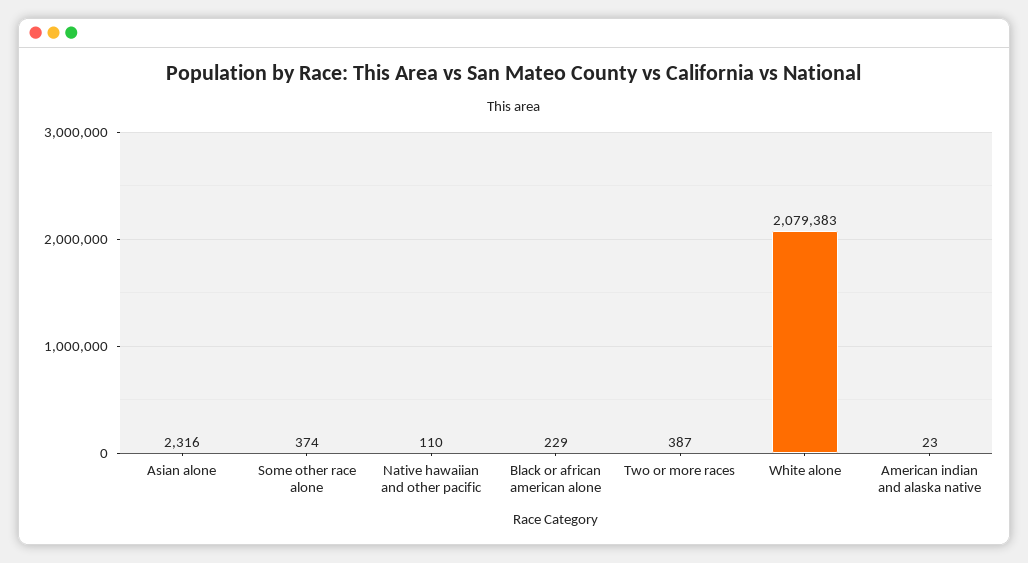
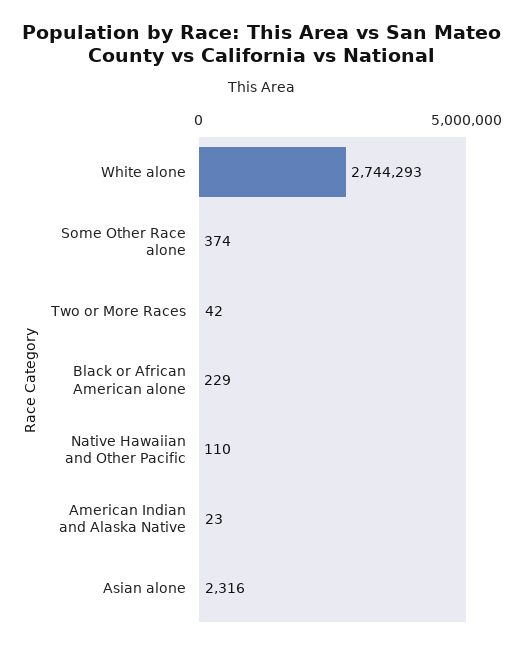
  {
    "Asian alone": 2316,
    "Some other race alone": 374,
    "Native hawaiian and other pacific": 110,
    "Black or african american alone": 229,
-   "Two or more races": 387,
+   "Two or more races": 42,
-   "White alone": 2079383,
+   "White alone": 2744293,
    "American indian and alaska native": 23
  }

